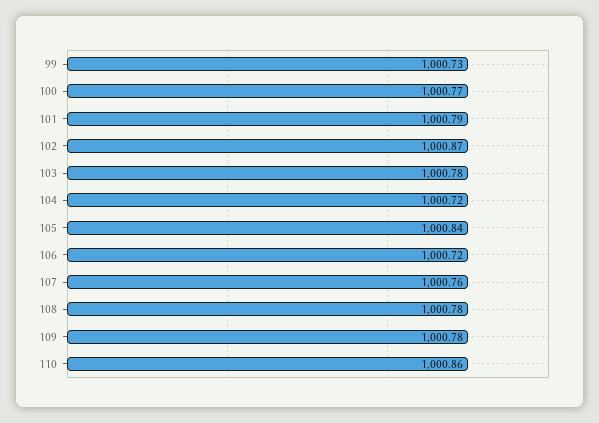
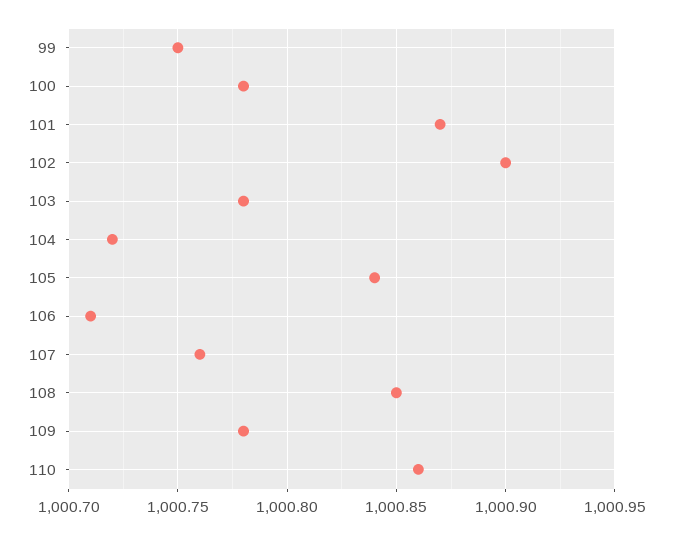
  {
-   "99": 1000.73,
+   "99": 1000.75,
-   "100": 1000.77,
+   "100": 1000.78,
-   "101": 1000.79,
+   "101": 1000.87,
-   "102": 1000.87,
+   "102": 1000.9,
    "103": 1000.78,
    "104": 1000.72,
    "105": 1000.84,
-   "106": 1000.72,
+   "106": 1000.71,
    "107": 1000.76,
-   "108": 1000.78,
+   "108": 1000.85,
    "109": 1000.78,
    "110": 1000.86
  }

